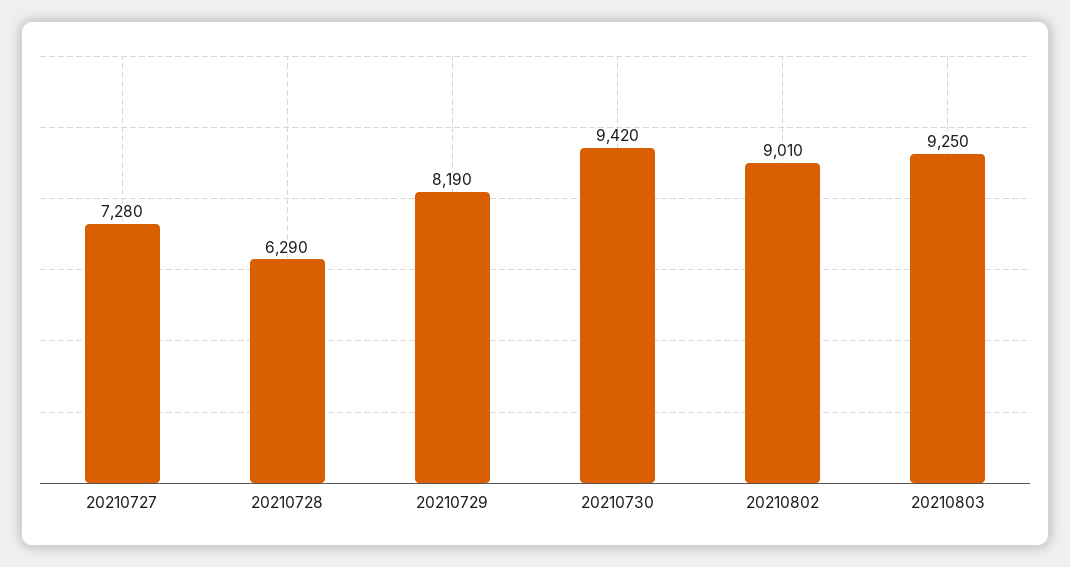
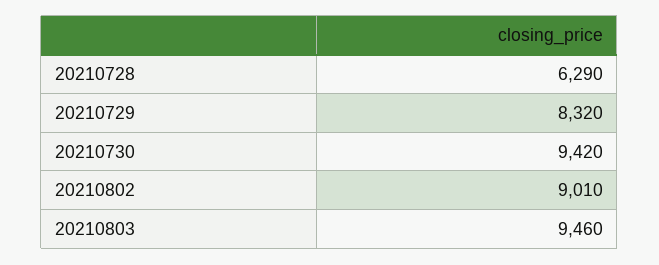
  {
-   "20210727": 7280,
    "20210728": 6290,
-   "20210729": 8190,
+   "20210729": 8320,
    "20210730": 9420,
    "20210802": 9010,
-   "20210803": 9250
+   "20210803": 9460
  }

